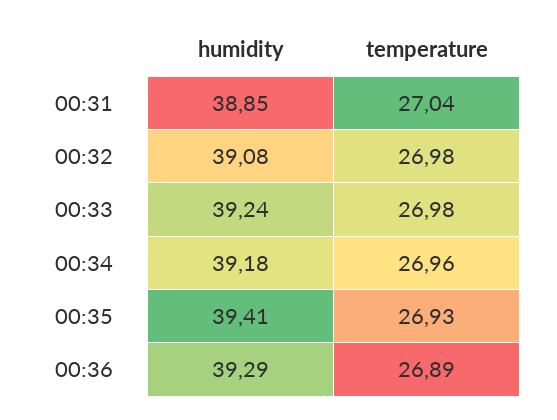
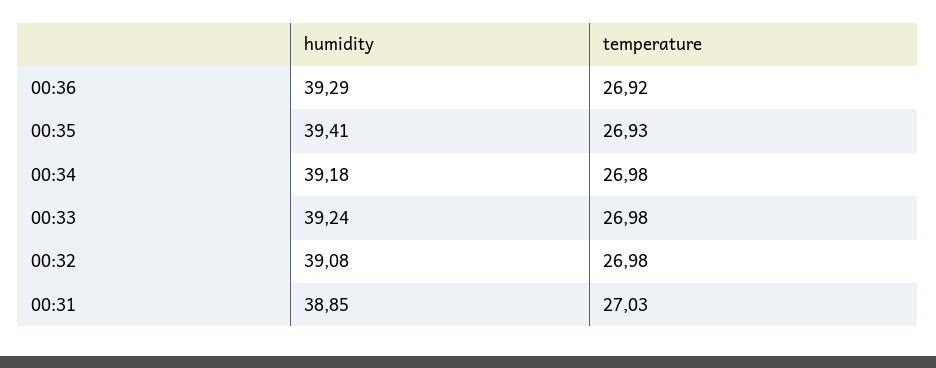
  {
    "humidity": {
      "00:31": 38.85,
      "00:32": 39.08,
      "00:33": 39.24,
      "00:34": 39.18,
      "00:35": 39.41,
      "00:36": 39.29
    },
    "temperature": {
-     "00:31": 27.04,
+     "00:31": 27.03,
      "00:32": 26.98,
      "00:33": 26.98,
-     "00:34": 26.96,
+     "00:34": 26.98,
      "00:35": 26.93,
-     "00:36": 26.89
+     "00:36": 26.92
    }
  }

